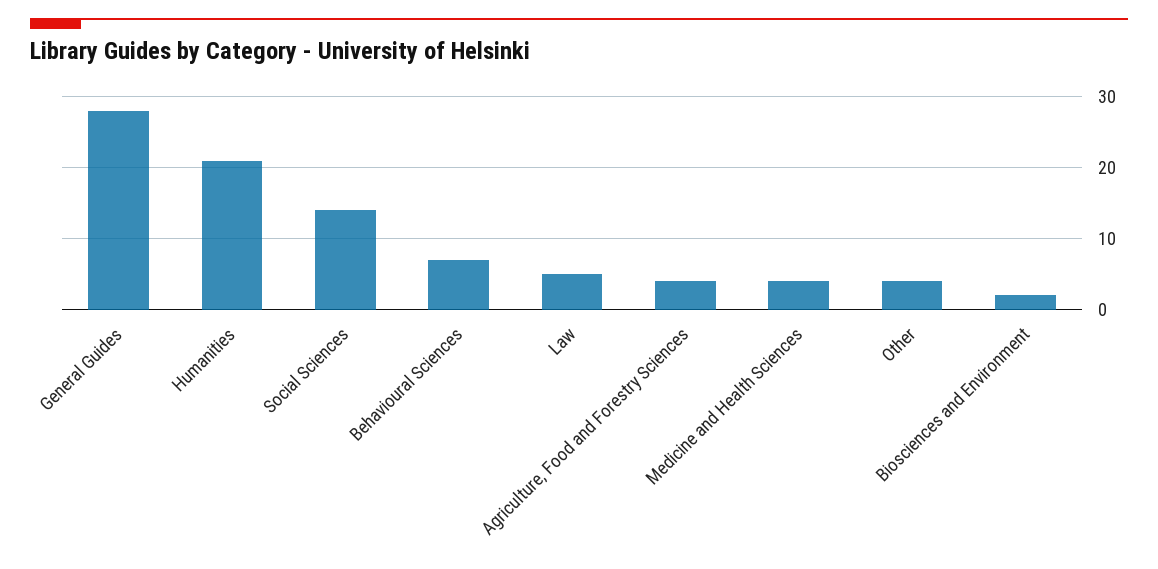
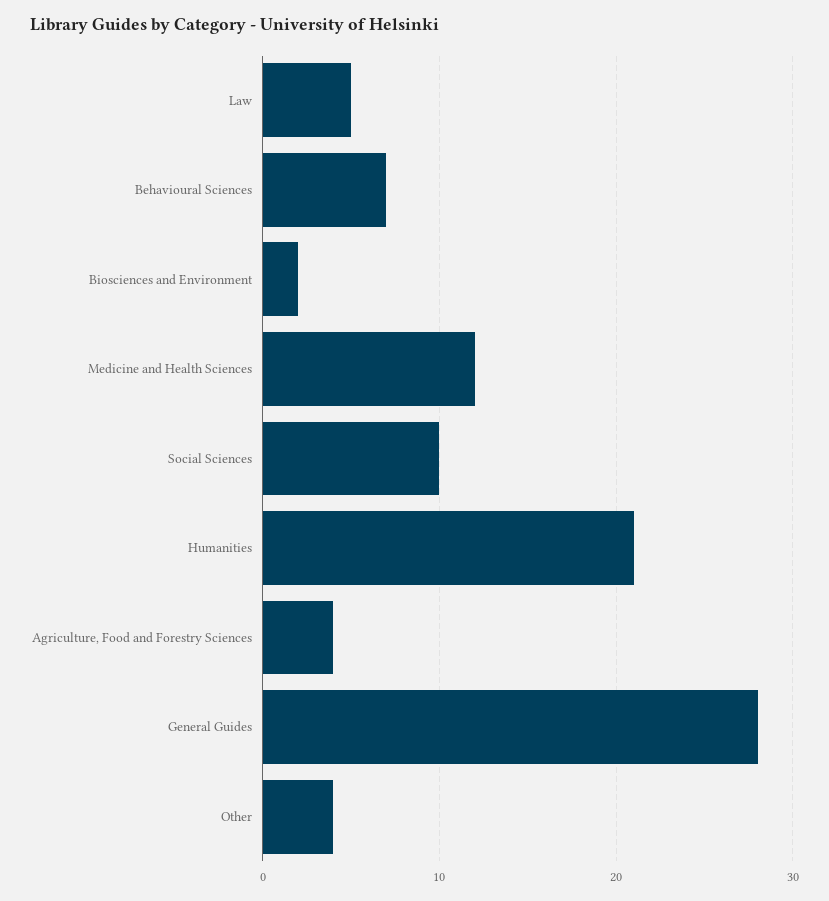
  {
    "General Guides": 28,
    "Humanities": 21,
-   "Social Sciences": 14,
+   "Social Sciences": 10,
    "Behavioural Sciences": 7,
    "Law": 5,
    "Agriculture, Food and Forestry Sciences": 4,
-   "Medicine and Health Sciences": 4,
+   "Medicine and Health Sciences": 12,
    "Other": 4,
    "Biosciences and Environment": 2
  }

